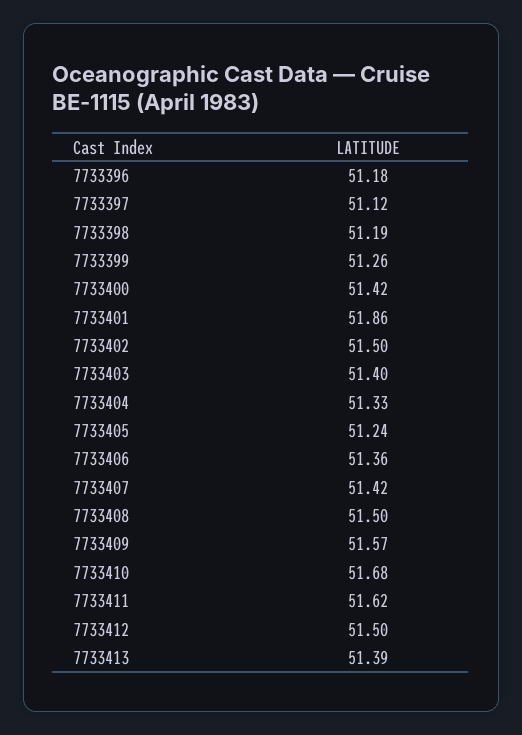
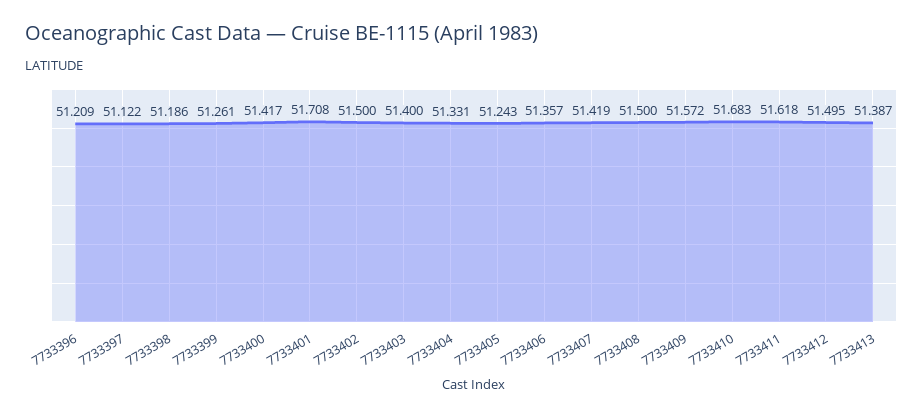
  {
-   "7733396": 51.18,
+   "7733396": 51.209,
    "7733397": 51.122,
    "7733398": 51.186,
    "7733399": 51.261,
    "7733400": 51.417,
-   "7733401": 51.86,
+   "7733401": 51.708,
    "7733402": 51.5,
    "7733403": 51.4,
    "7733404": 51.331,
    "7733405": 51.243,
    "7733406": 51.357,
    "7733407": 51.419,
    "7733408": 51.5,
    "7733409": 51.572,
    "7733410": 51.683,
    "7733411": 51.618,
    "7733412": 51.495,
    "7733413": 51.387
  }

